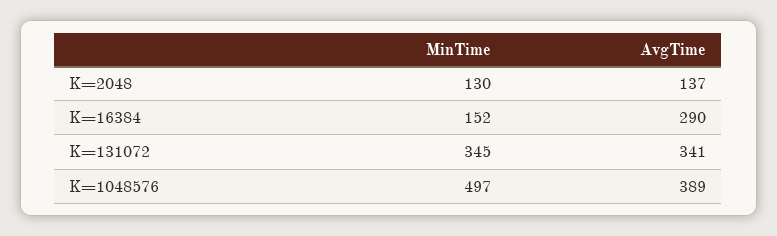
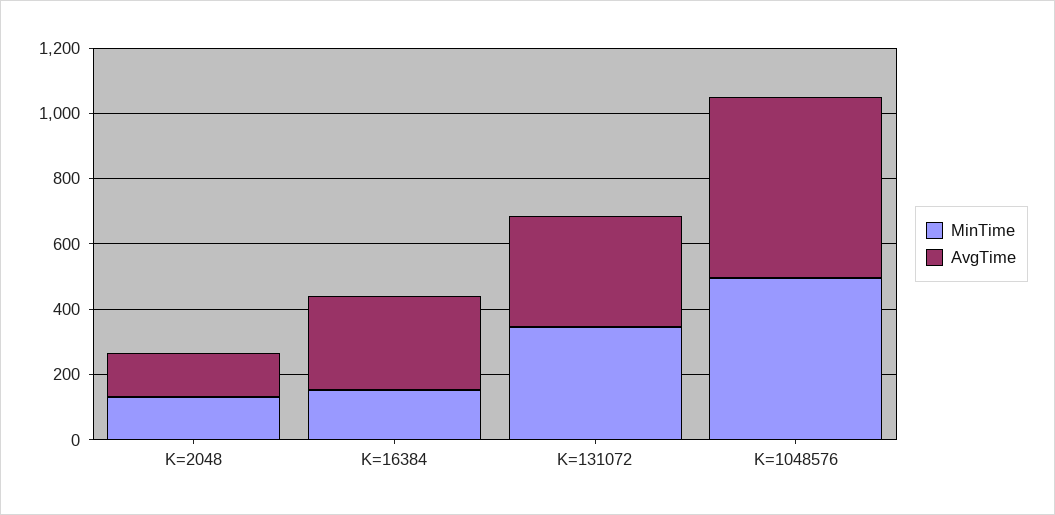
  {
    "MinTime": {
      "K=2048": 130,
      "K=16384": 152,
      "K=131072": 345,
      "K=1048576": 497
    },
    "AvgTime": {
      "K=2048": 137,
      "K=16384": 290,
      "K=131072": 341,
-     "K=1048576": 389
+     "K=1048576": 550
    }
  }

